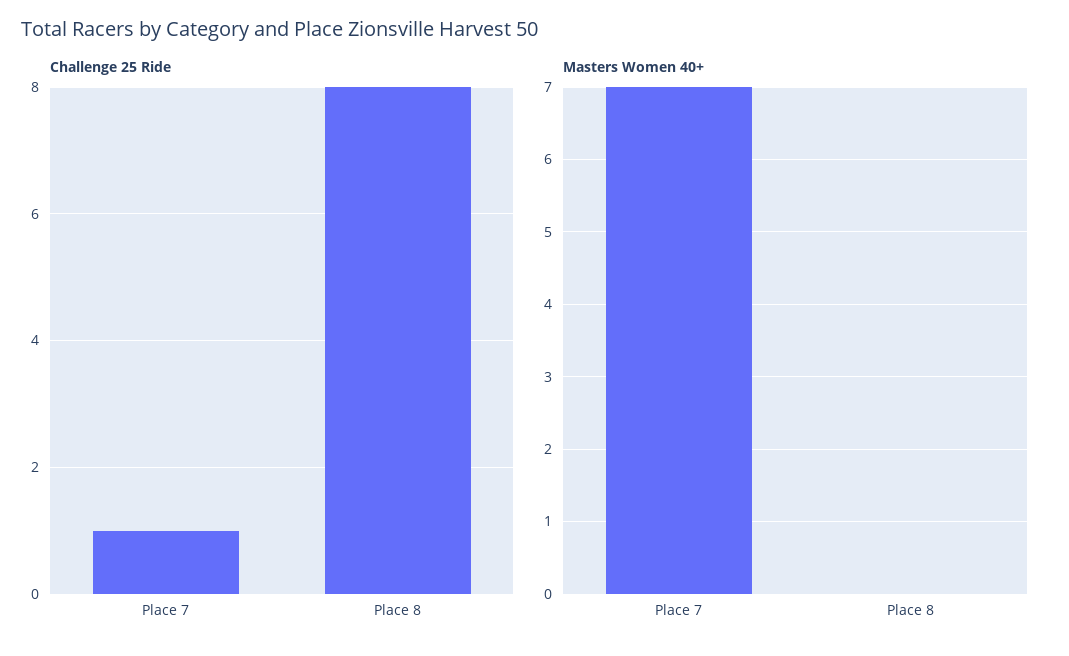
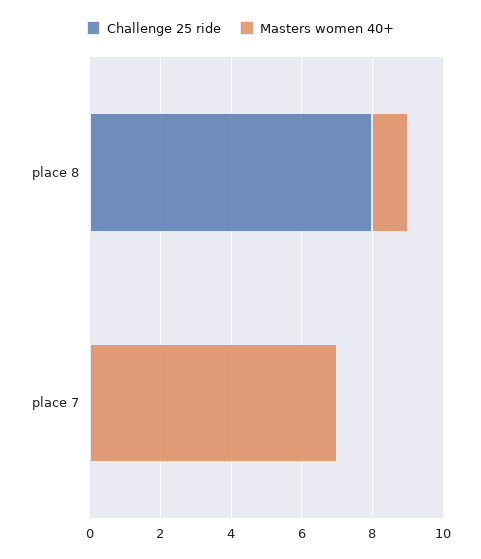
  {
    "Challenge 25 Ride": {
-     "Place 7": 1,
+     "Place 7": 0,
      "Place 8": 8
    },
    "Masters Women 40+": {
      "Place 7": 7,
-     "Place 8": 0
+     "Place 8": 1
    }
  }

